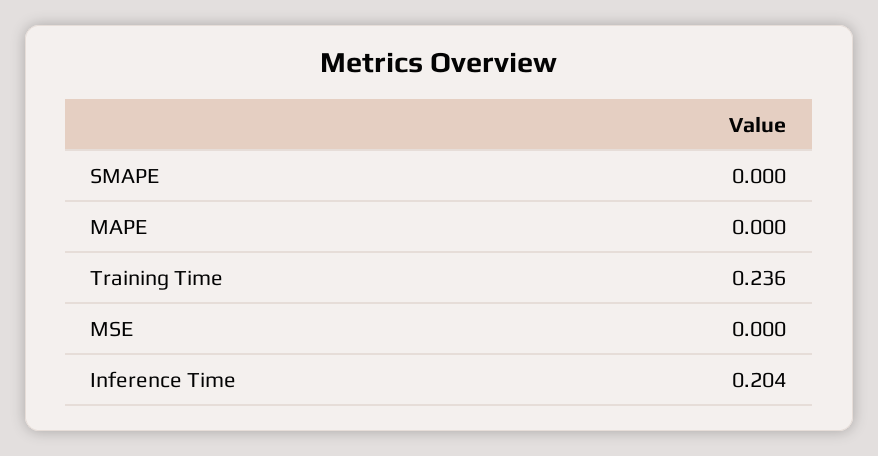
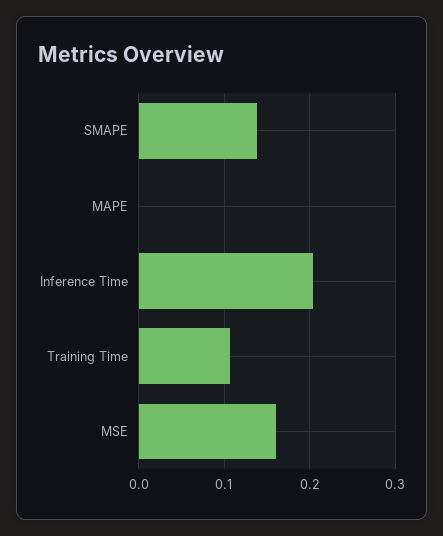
  {
-   "SMAPE": 0,
+   "SMAPE": 0.14,
    "MAPE": 0,
-   "Training Time": 0.236,
+   "Training Time": 0.11,
-   "MSE": 0,
+   "MSE": 0.16,
    "Inference Time": 0.204
  }

